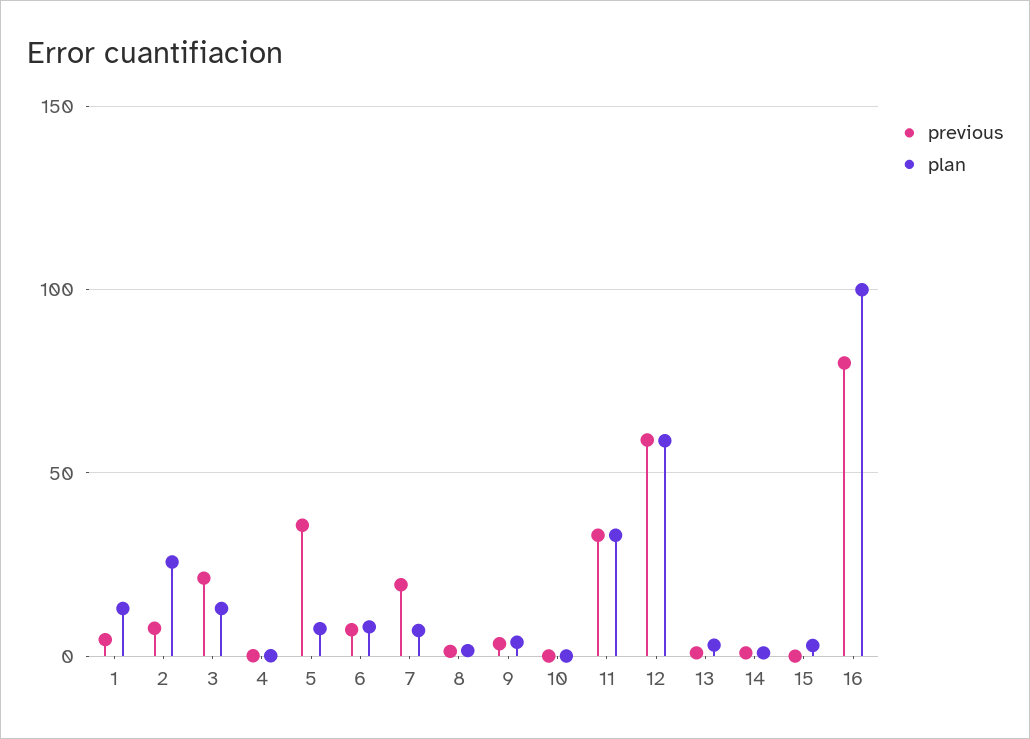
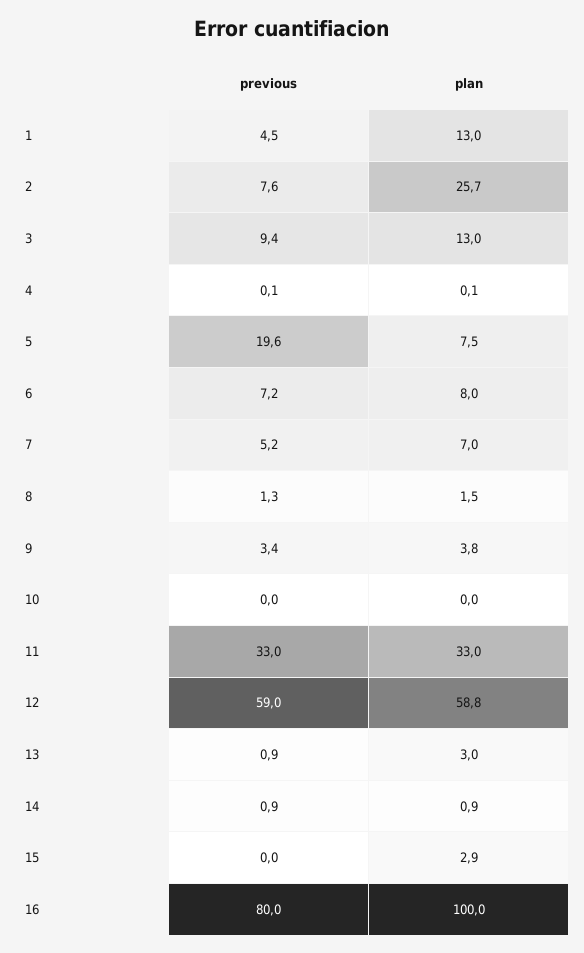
  {
    "previous": {
      "1": 4.5,
      "2": 7.6,
-     "3": 20,
+     "3": 9.4,
      "4": 0.1,
-     "5": 35,
+     "5": 19.6,
      "6": 7.2,
-     "7": 20,
+     "7": 5.2,
      "8": 1.3,
      "9": 3.4,
      "10": 0,
      "11": 33,
      "12": 59,
      "13": 0.9,
      "14": 0.9,
      "15": 0,
      "16": 80
    },
    "plan": {
      "1": 13,
      "2": 25.7,
      "3": 13,
      "4": 0.1,
      "5": 7.5,
      "6": 8,
      "7": 7,
      "8": 1.5,
      "9": 3.8,
      "10": 0,
      "11": 33,
      "12": 58.8,
      "13": 3,
      "14": 0.9,
      "15": 2.9,
      "16": 100
    }
  }

